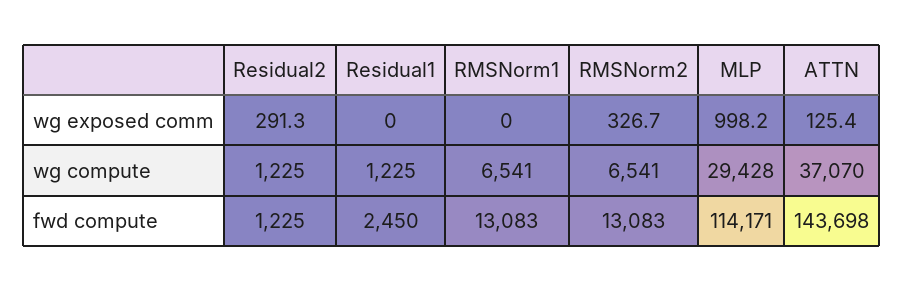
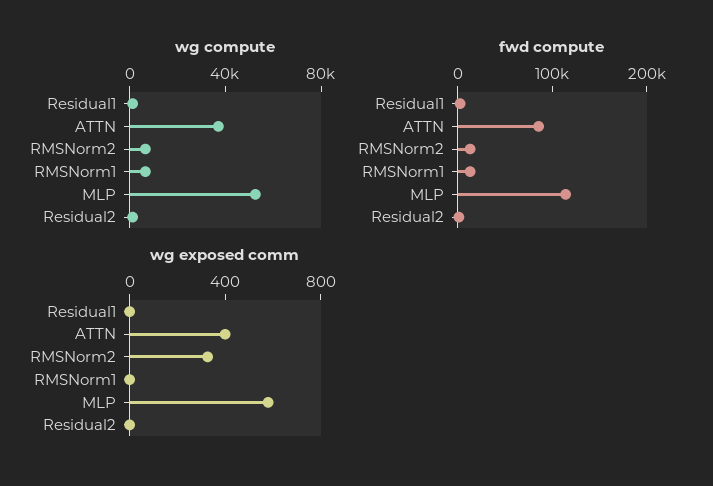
  {
    "wg exposed comm": {
-     "Residual2": 291.3,
+     "Residual2": 0,
      "Residual1": 0,
      "RMSNorm1": 0,
      "RMSNorm2": 326.7,
-     "MLP": 998.2,
+     "MLP": 600,
-     "ATTN": 125.4
+     "ATTN": 400
    },
    "wg compute": {
      "Residual2": 1225,
      "Residual1": 1225,
      "RMSNorm1": 6541,
      "RMSNorm2": 6541,
-     "MLP": 29428,
+     "MLP": 50000,
      "ATTN": 37070
    },
    "fwd compute": {
      "Residual2": 1225,
      "Residual1": 2450,
      "RMSNorm1": 13083,
      "RMSNorm2": 13083,
      "MLP": 114171,
-     "ATTN": 143698
+     "ATTN": 80000
    }
  }

